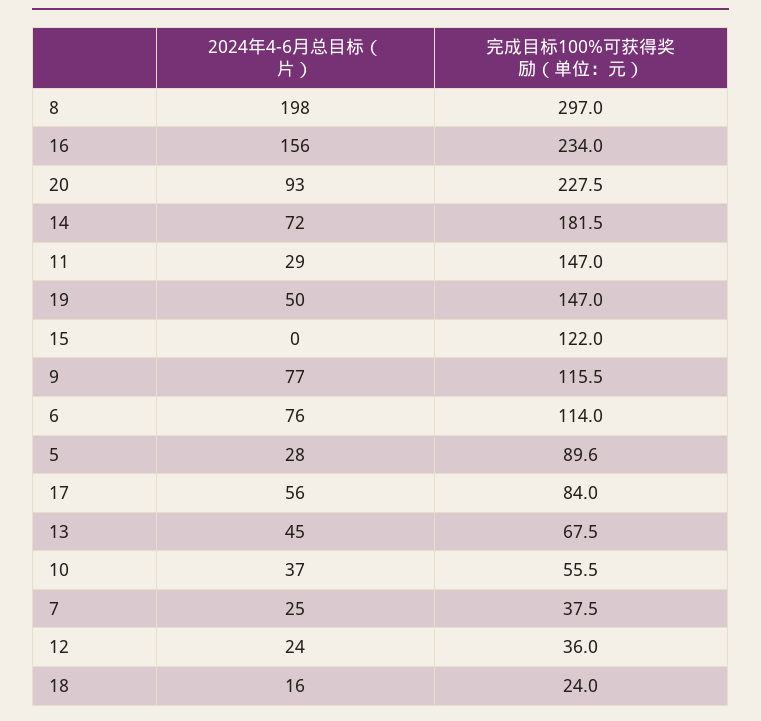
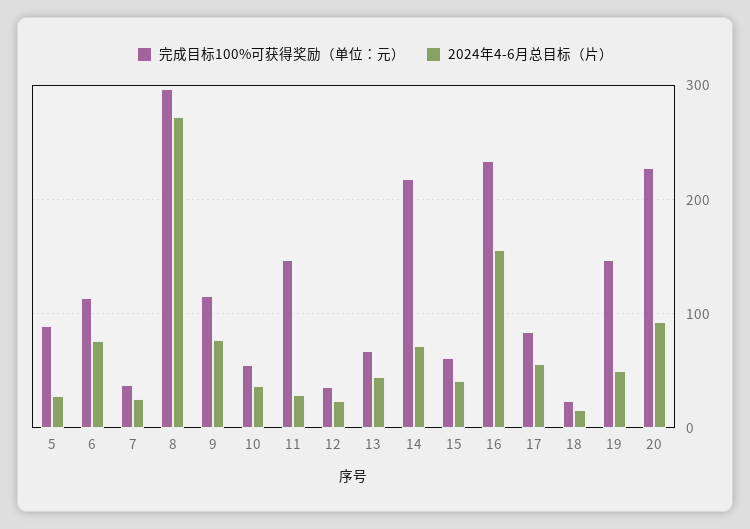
  {
    "2024年4-6月总目标（片）": {
-     "8": 198,
+     "8": 270,
      "16": 156,
      "20": 93,
      "14": 72,
      "11": 29,
      "19": 50,
-     "15": 0,
+     "15": 40,
      "9": 77,
      "6": 76,
      "5": 28,
      "17": 56,
      "13": 45,
      "10": 37,
      "7": 25,
      "12": 24,
      "18": 16
    },
    "完成目标100%可获得奖励（单位：元）": {
      "8": 297,
      "16": 234,
      "20": 227.5,
-     "14": 181.5,
+     "14": 220,
      "11": 147,
      "19": 147,
-     "15": 122,
+     "15": 60,
      "9": 115.5,
      "6": 114,
      "5": 89.6,
      "17": 84,
      "13": 67.5,
      "10": 55.5,
      "7": 37.5,
      "12": 36,
      "18": 24
    }
  }

